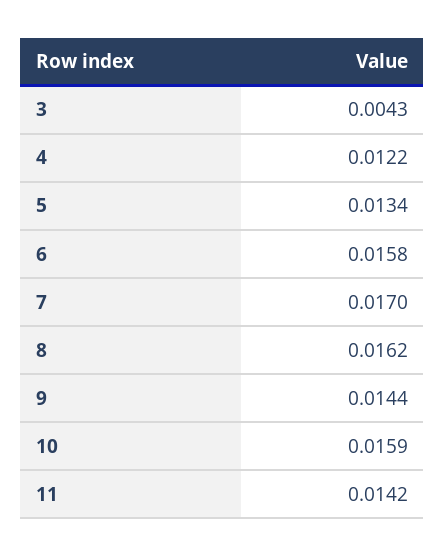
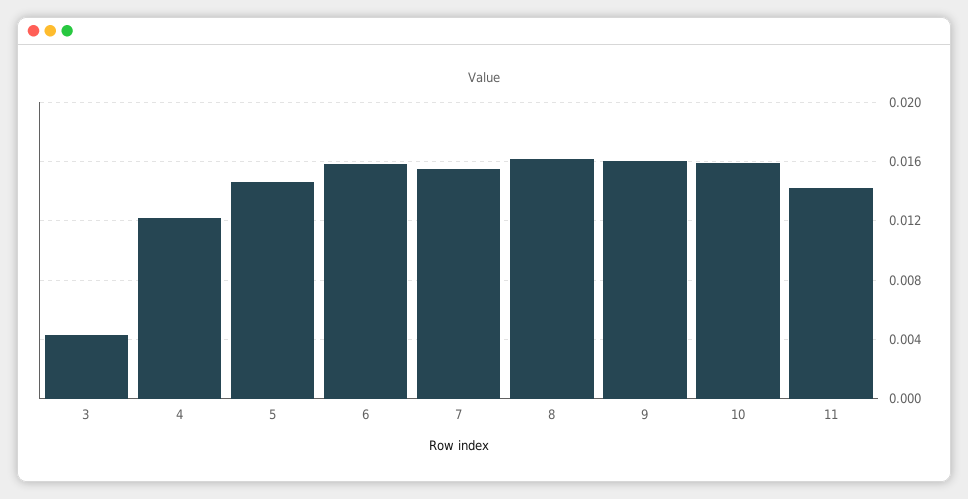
  {
    "3": 0.0043,
    "4": 0.0122,
-   "5": 0.0134,
+   "5": 0.0145,
    "6": 0.0158,
-   "7": 0.017,
+   "7": 0.0155,
    "8": 0.0162,
-   "9": 0.0144,
+   "9": 0.016,
    "10": 0.0159,
    "11": 0.0142
  }

